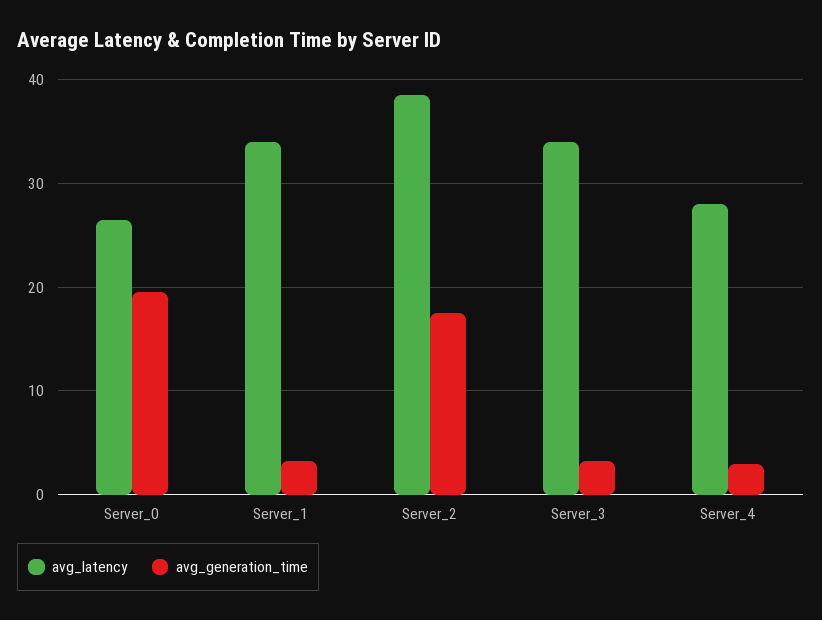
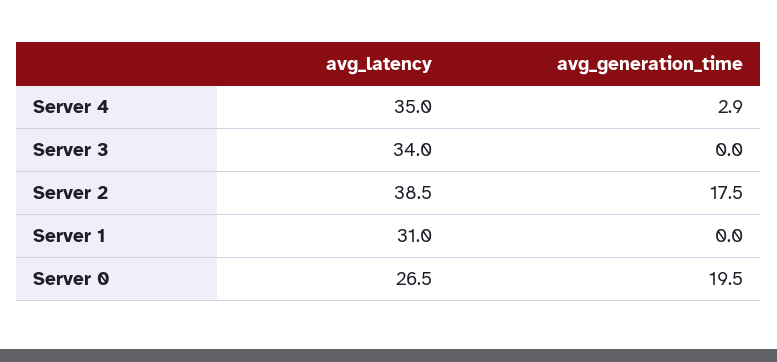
  {
    "avg_latency": {
      "Server_0": 26.5,
-     "Server_1": 34,
+     "Server_1": 31,
      "Server_2": 38.5,
      "Server_3": 34,
-     "Server_4": 28
+     "Server_4": 35
    },
    "avg_generation_time": {
      "Server_0": 19.5,
-     "Server_1": 3,
+     "Server_1": 0,
      "Server_2": 17.5,
-     "Server_3": 3,
+     "Server_3": 0,
      "Server_4": 2.9
    }
  }

